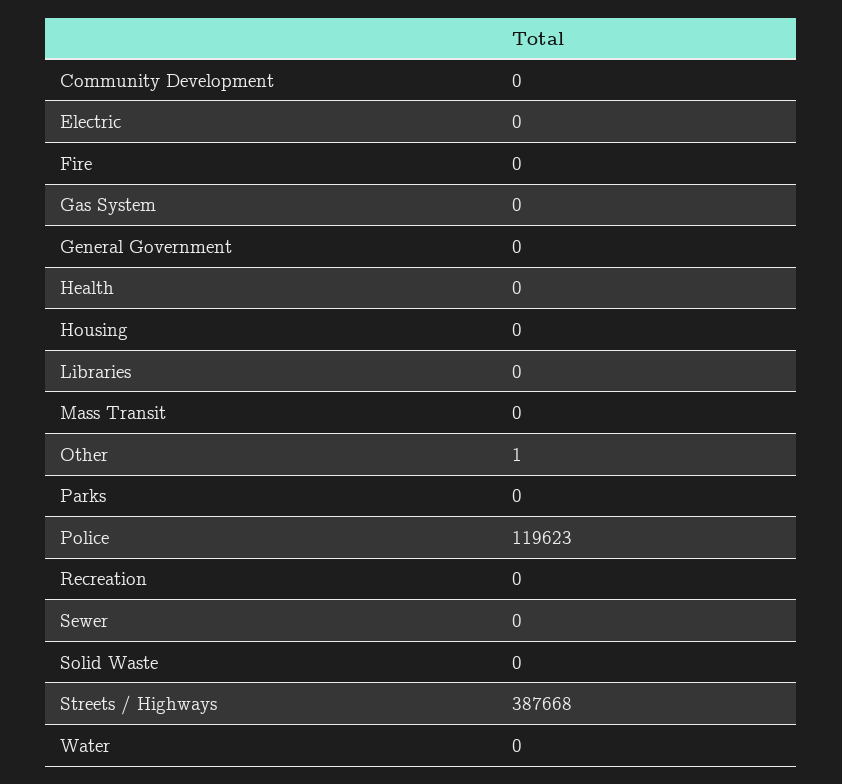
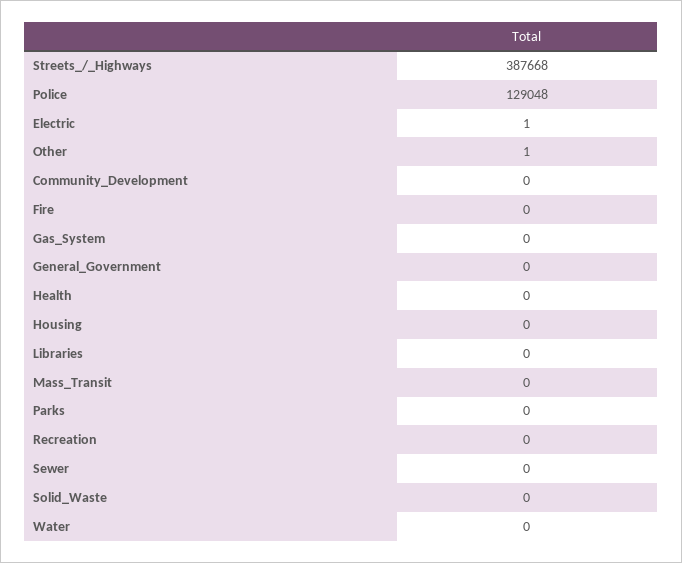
  {
    "Community Development": 0,
-   "Electric": 0,
+   "Electric": 1,
    "Fire": 0,
    "Gas System": 0,
    "General Government": 0,
    "Health": 0,
    "Housing": 0,
    "Libraries": 0,
    "Mass Transit": 0,
    "Other": 1,
    "Parks": 0,
-   "Police": 119623,
+   "Police": 129048,
    "Recreation": 0,
    "Sewer": 0,
    "Solid Waste": 0,
    "Streets / Highways": 387668,
    "Water": 0
  }

